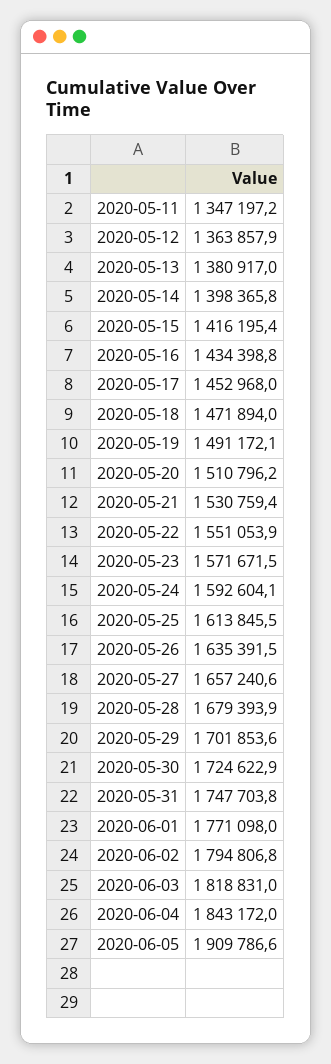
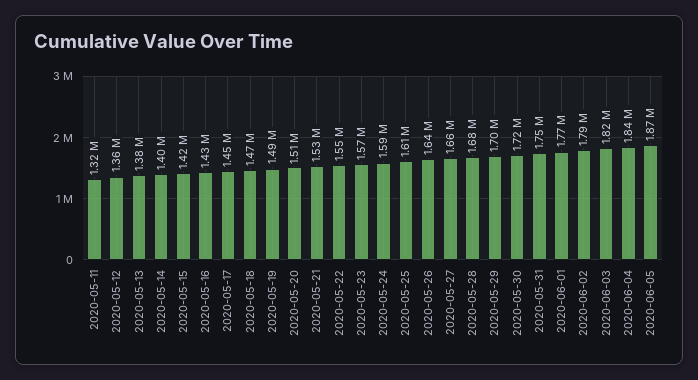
  {
-   "2020-05-11": 1347197.2,
+   "2020-05-11": 1320000,
    "2020-05-12": 1363857.9,
    "2020-05-13": 1380917,
    "2020-05-14": 1398365.8,
    "2020-05-15": 1416195.4,
    "2020-05-16": 1434398.8,
    "2020-05-17": 1452968,
    "2020-05-18": 1471894,
    "2020-05-19": 1491172.1,
    "2020-05-20": 1510796.2,
    "2020-05-21": 1530759.4,
    "2020-05-22": 1551053.9,
    "2020-05-23": 1571671.5,
    "2020-05-24": 1592604.1,
    "2020-05-25": 1613845.5,
    "2020-05-26": 1635391.5,
    "2020-05-27": 1657240.6,
    "2020-05-28": 1679393.9,
    "2020-05-29": 1701853.6,
    "2020-05-30": 1724622.9,
    "2020-05-31": 1747703.8,
    "2020-06-01": 1771098,
    "2020-06-02": 1794806.8,
    "2020-06-03": 1818831,
    "2020-06-04": 1843172,
-   "2020-06-05": 1909786.6
+   "2020-06-05": 1870000
  }

